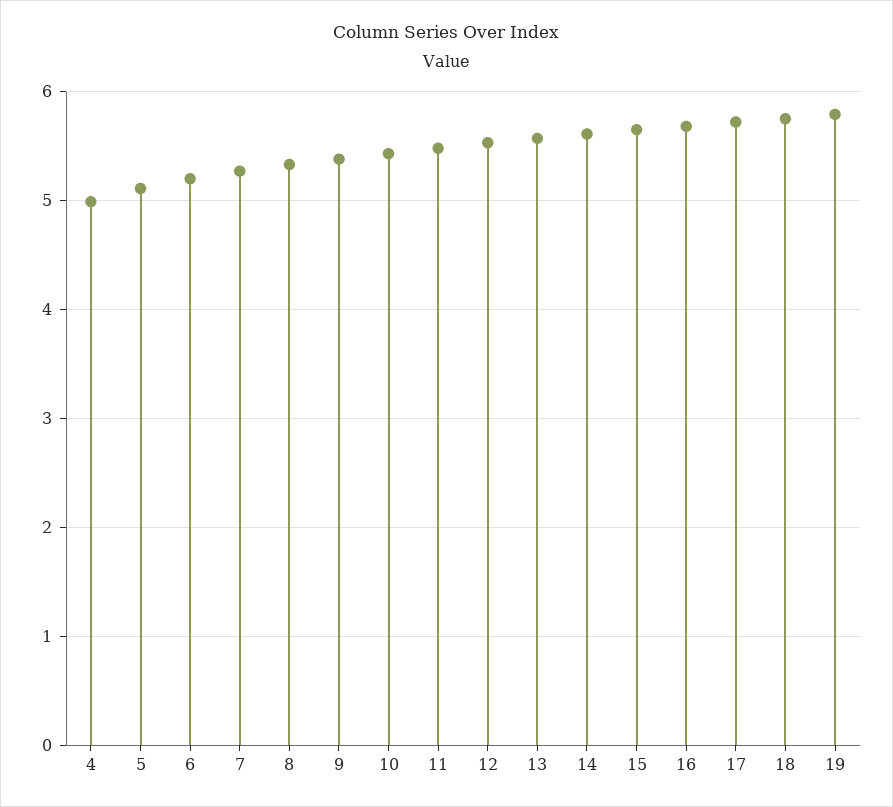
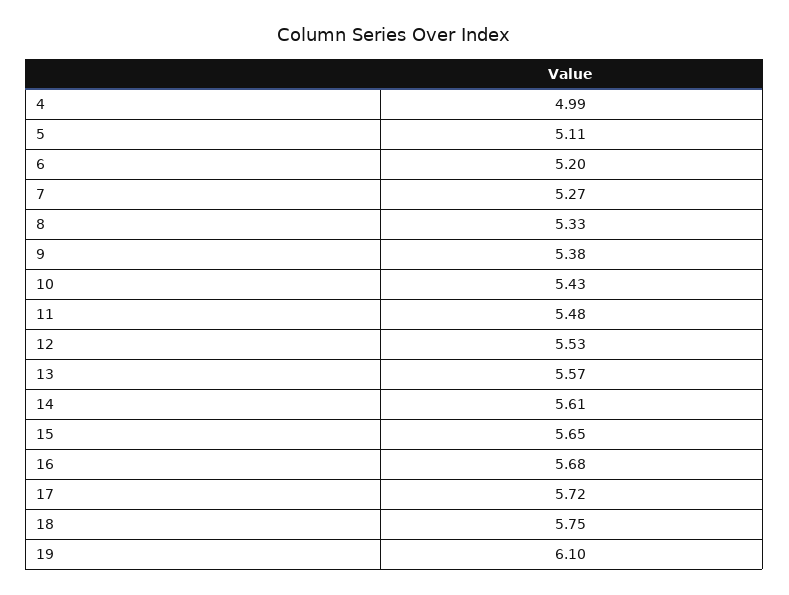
  {
    "4": 4.99,
    "5": 5.11,
    "6": 5.2,
    "7": 5.27,
    "8": 5.33,
    "9": 5.38,
    "10": 5.43,
    "11": 5.48,
    "12": 5.53,
    "13": 5.57,
    "14": 5.61,
    "15": 5.65,
    "16": 5.68,
    "17": 5.72,
    "18": 5.75,
-   "19": 5.8
+   "19": 6.1
  }

